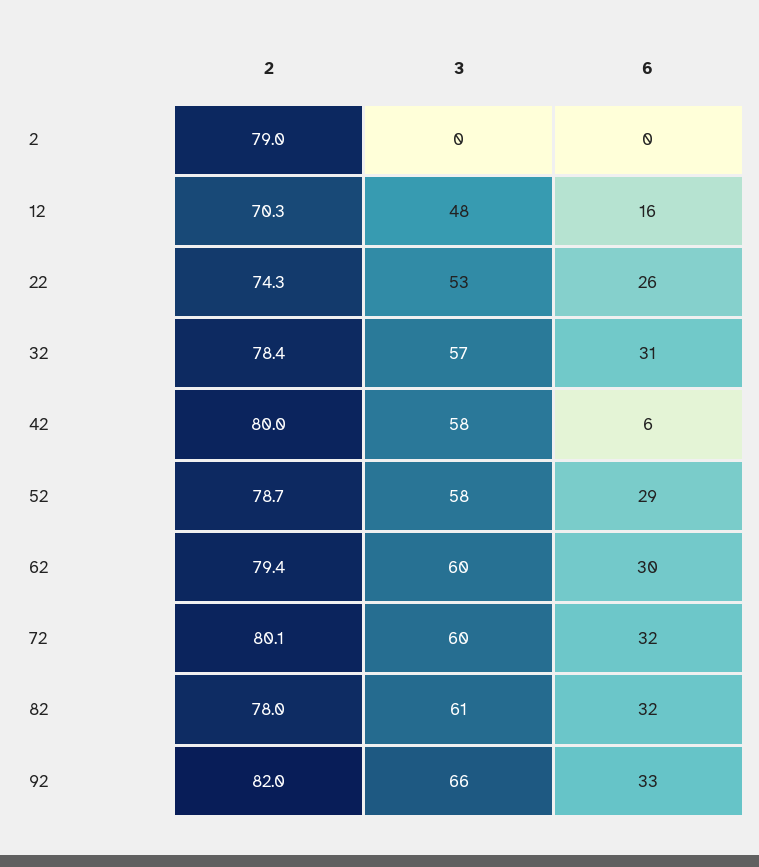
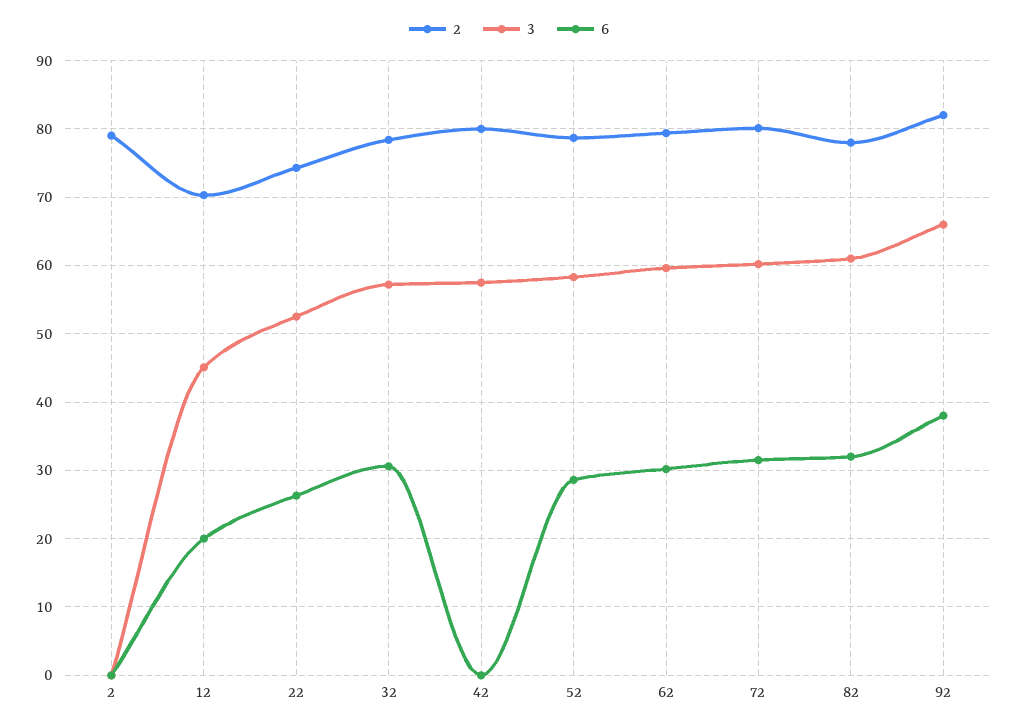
  {
    "2": {
      "2": 79,
      "12": 70.3,
      "22": 74.3,
      "32": 78.4,
      "42": 80,
      "52": 78.7,
      "62": 79.4,
      "72": 80.1,
      "82": 78,
      "92": 82
    },
    "3": {
      "2": 0,
-     "12": 48,
+     "12": 45,
      "22": 53,
      "32": 57,
      "42": 58,
      "52": 58,
      "62": 60,
      "72": 60,
      "82": 61,
      "92": 66
    },
    "6": {
      "2": 0,
-     "12": 16,
+     "12": 20,
      "22": 26,
      "32": 31,
-     "42": 6,
+     "42": 0,
      "52": 29,
      "62": 30,
      "72": 32,
      "82": 32,
-     "92": 33
+     "92": 38
    }
  }

